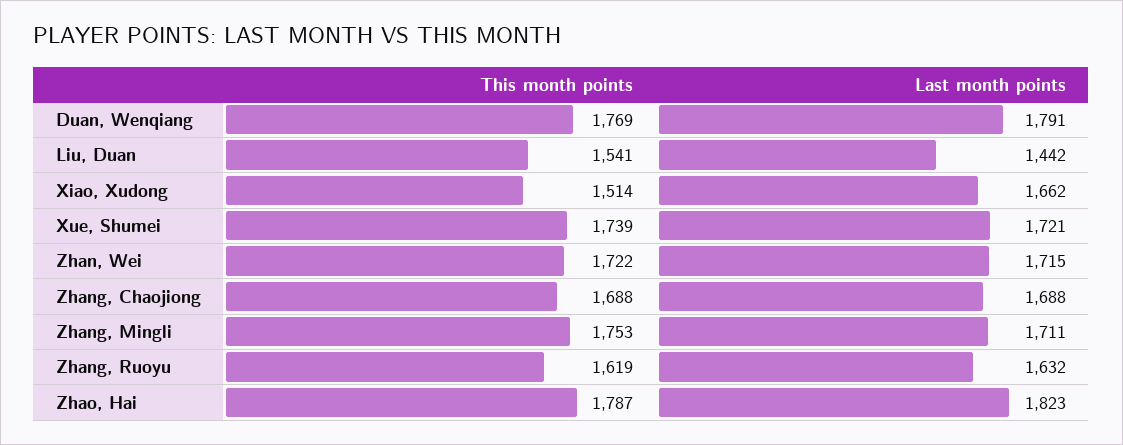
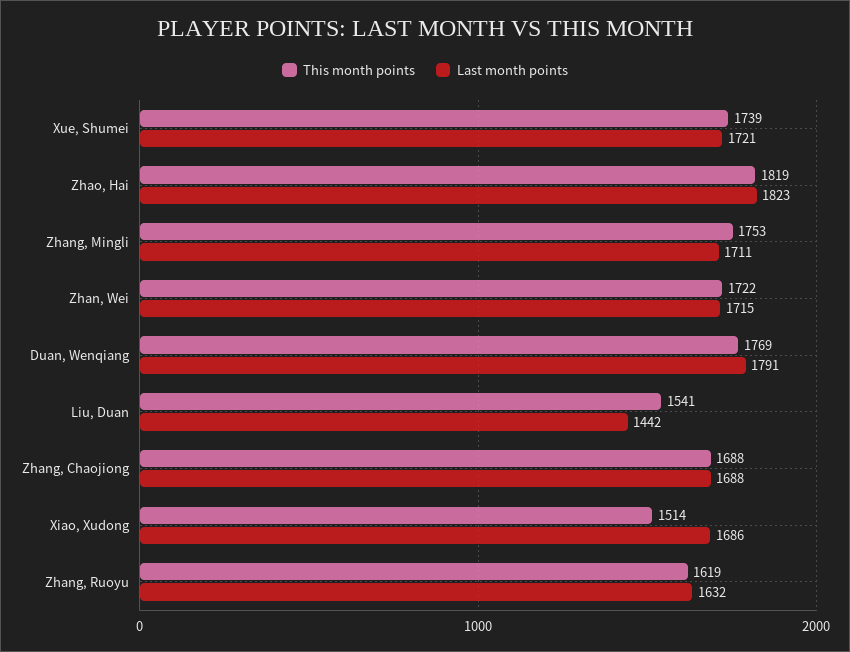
  {
    "This month points": {
      "Duan, Wenqiang": 1769,
      "Liu, Duan": 1541,
      "Xiao, Xudong": 1514,
      "Xue, Shumei": 1739,
      "Zhan, Wei": 1722,
      "Zhang, Chaojiong": 1688,
      "Zhang, Mingli": 1753,
      "Zhang, Ruoyu": 1619,
-     "Zhao, Hai": 1787
+     "Zhao, Hai": 1819
    },
    "Last month points": {
      "Duan, Wenqiang": 1791,
      "Liu, Duan": 1442,
-     "Xiao, Xudong": 1662,
+     "Xiao, Xudong": 1686,
      "Xue, Shumei": 1721,
      "Zhan, Wei": 1715,
      "Zhang, Chaojiong": 1688,
      "Zhang, Mingli": 1711,
      "Zhang, Ruoyu": 1632,
      "Zhao, Hai": 1823
    }
  }

